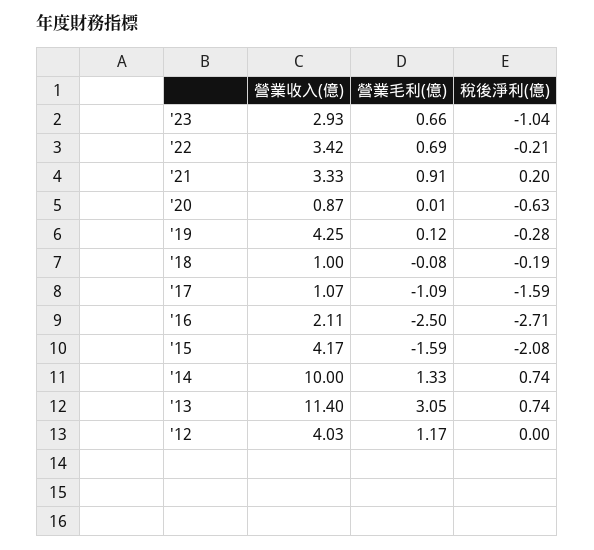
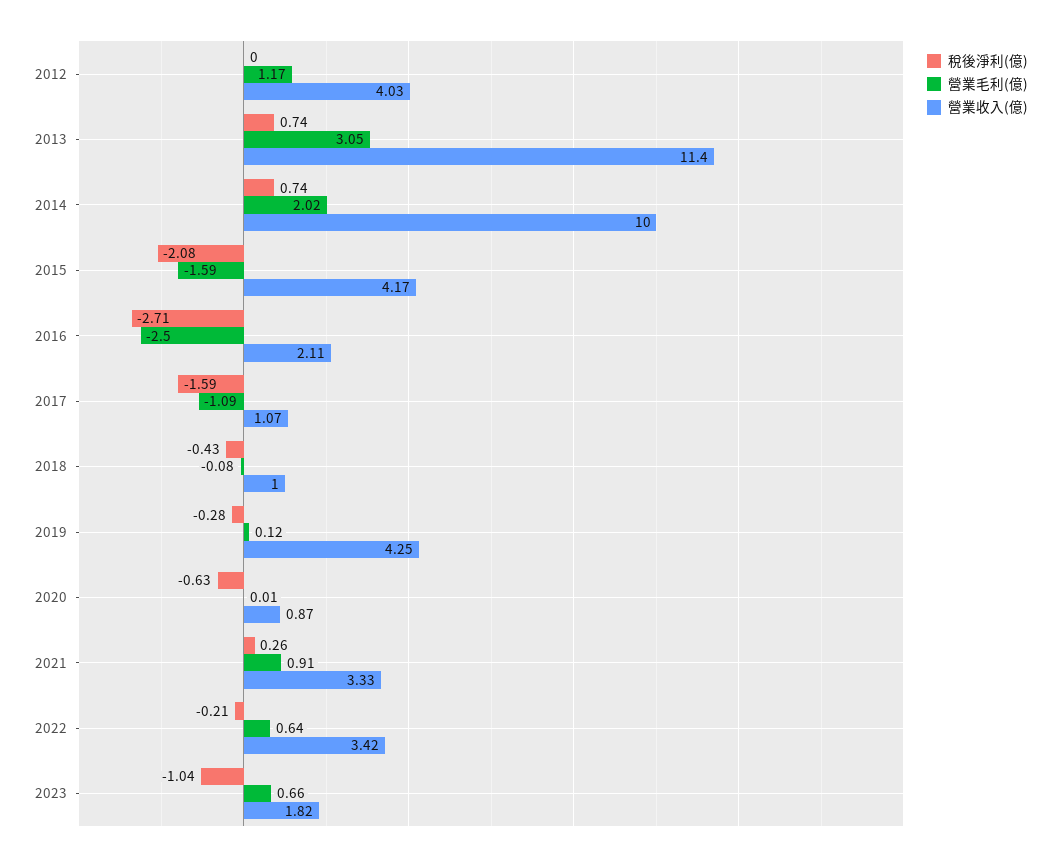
  {
    "營業收入(億)": {
-     "'23": 2.93,
+     "'23": 1.82,
      "'22": 3.42,
      "'21": 3.33,
      "'20": 0.87,
      "'19": 4.25,
      "'18": 1,
      "'17": 1.07,
      "'16": 2.11,
      "'15": 4.17,
      "'14": 10,
      "'13": 11.4,
      "'12": 4.03
    },
    "營業毛利(億)": {
      "'23": 0.66,
-     "'22": 0.69,
+     "'22": 0.64,
      "'21": 0.91,
      "'20": 0.01,
      "'19": 0.12,
      "'18": -0.08,
      "'17": -1.09,
      "'16": -2.5,
      "'15": -1.59,
-     "'14": 1.33,
+     "'14": 2.02,
      "'13": 3.05,
      "'12": 1.17
    },
    "稅後淨利(億)": {
      "'23": -1.04,
      "'22": -0.21,
-     "'21": 0.2,
+     "'21": 0.26,
      "'20": -0.63,
      "'19": -0.28,
-     "'18": -0.19,
+     "'18": -0.43,
      "'17": -1.59,
      "'16": -2.71,
      "'15": -2.08,
      "'14": 0.74,
      "'13": 0.74,
      "'12": 0
    }
  }

